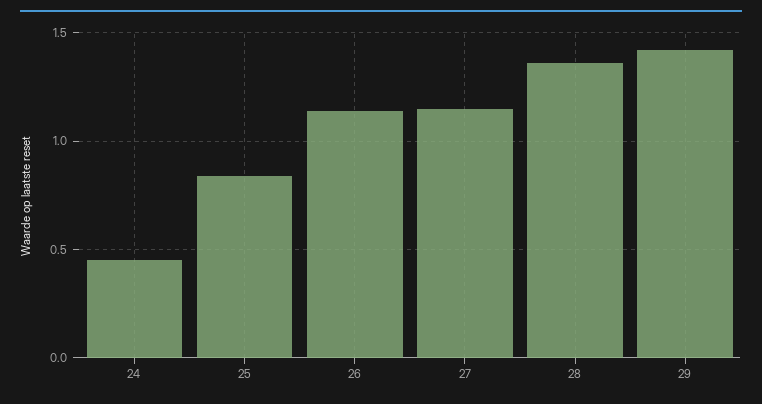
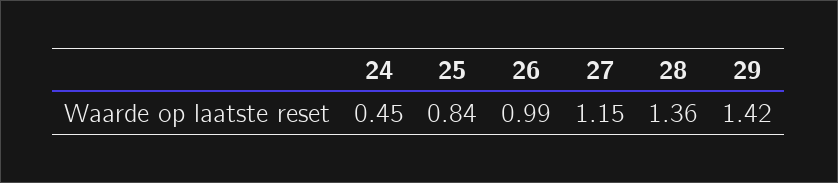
  {
    "24": 0.45,
    "25": 0.84,
-   "26": 1.15,
+   "26": 0.99,
    "27": 1.15,
    "28": 1.36,
    "29": 1.42
  }

